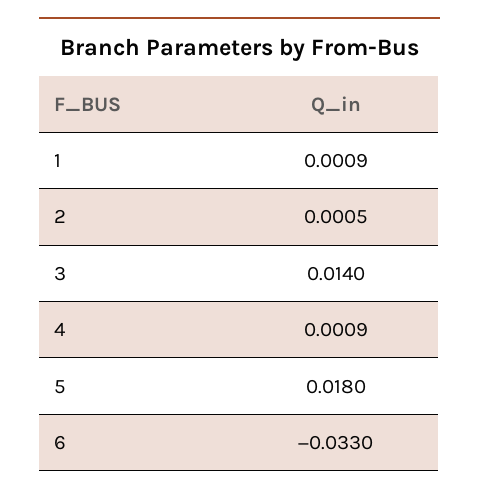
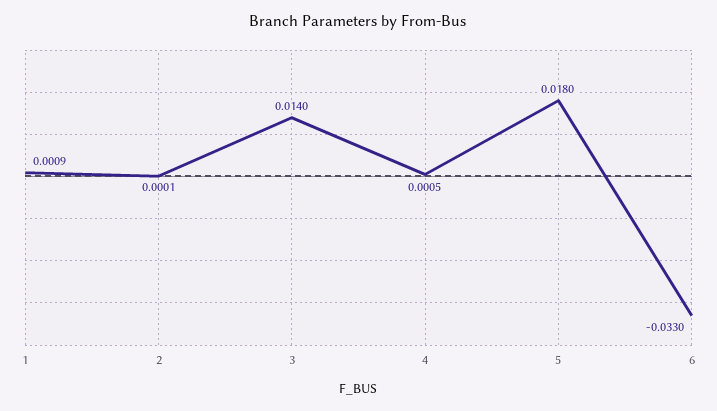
  {
    "1": 0.0009,
-   "2": 0.0005,
+   "2": 0.0001,
    "3": 0.014,
-   "4": 0.0009,
+   "4": 0.0005,
    "5": 0.018,
    "6": -0.033
  }

